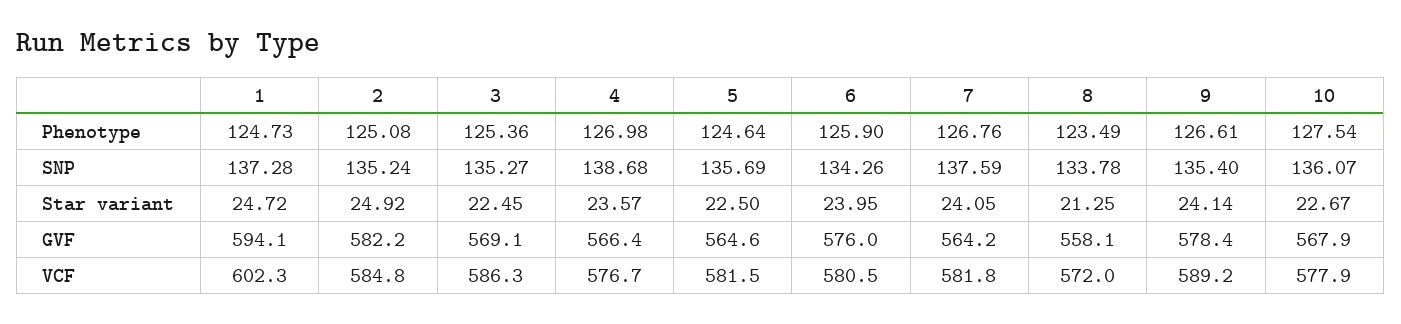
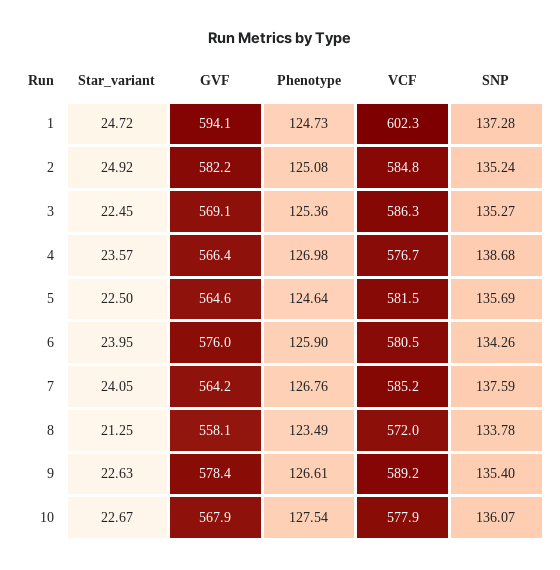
  {
    "1": {
      "Phenotype": 124.73,
      "SNP": 137.28,
      "Star variant": 24.72,
      "GVF": 594.1,
      "VCF": 602.3
    },
    "2": {
      "Phenotype": 125.08,
      "SNP": 135.24,
      "Star variant": 24.92,
      "GVF": 582.2,
      "VCF": 584.8
    },
    "3": {
      "Phenotype": 125.36,
      "SNP": 135.27,
      "Star variant": 22.45,
      "GVF": 569.1,
      "VCF": 586.3
    },
    "4": {
      "Phenotype": 126.98,
      "SNP": 138.68,
      "Star variant": 23.57,
      "GVF": 566.4,
      "VCF": 576.7
    },
    "5": {
      "Phenotype": 124.64,
      "SNP": 135.69,
      "Star variant": 22.5,
      "GVF": 564.6,
      "VCF": 581.5
    },
    "6": {
      "Phenotype": 125.9,
      "SNP": 134.26,
      "Star variant": 23.95,
      "GVF": 576,
      "VCF": 580.5
    },
    "7": {
      "Phenotype": 126.76,
      "SNP": 137.59,
      "Star variant": 24.05,
      "GVF": 564.2,
-     "VCF": 581.8
+     "VCF": 585.2
    },
    "8": {
      "Phenotype": 123.49,
      "SNP": 133.78,
      "Star variant": 21.25,
      "GVF": 558.1,
      "VCF": 572
    },
    "9": {
      "Phenotype": 126.61,
      "SNP": 135.4,
-     "Star variant": 24.14,
+     "Star variant": 22.63,
      "GVF": 578.4,
      "VCF": 589.2
    },
    "10": {
      "Phenotype": 127.54,
      "SNP": 136.07,
      "Star variant": 22.67,
      "GVF": 567.9,
      "VCF": 577.9
    }
  }

